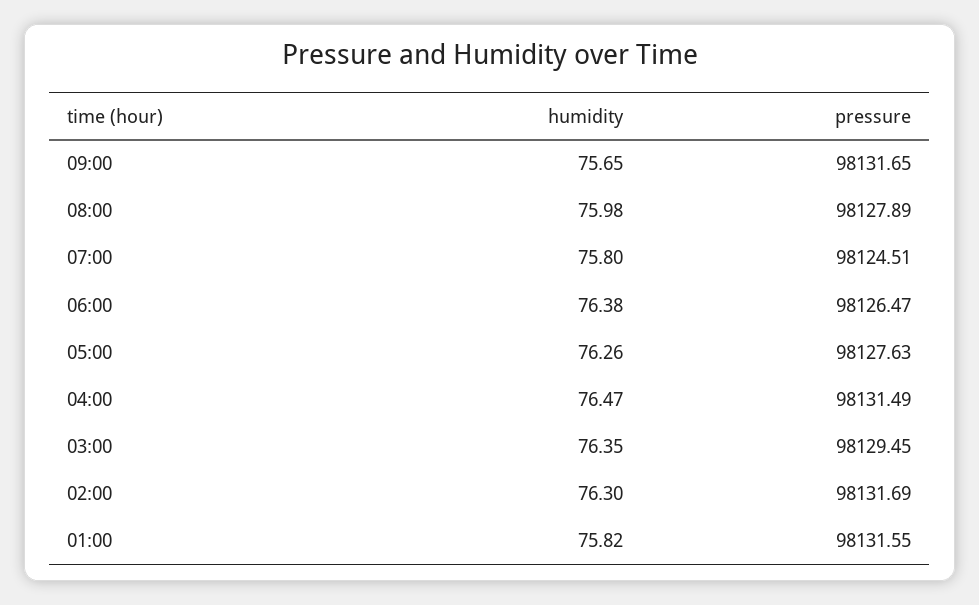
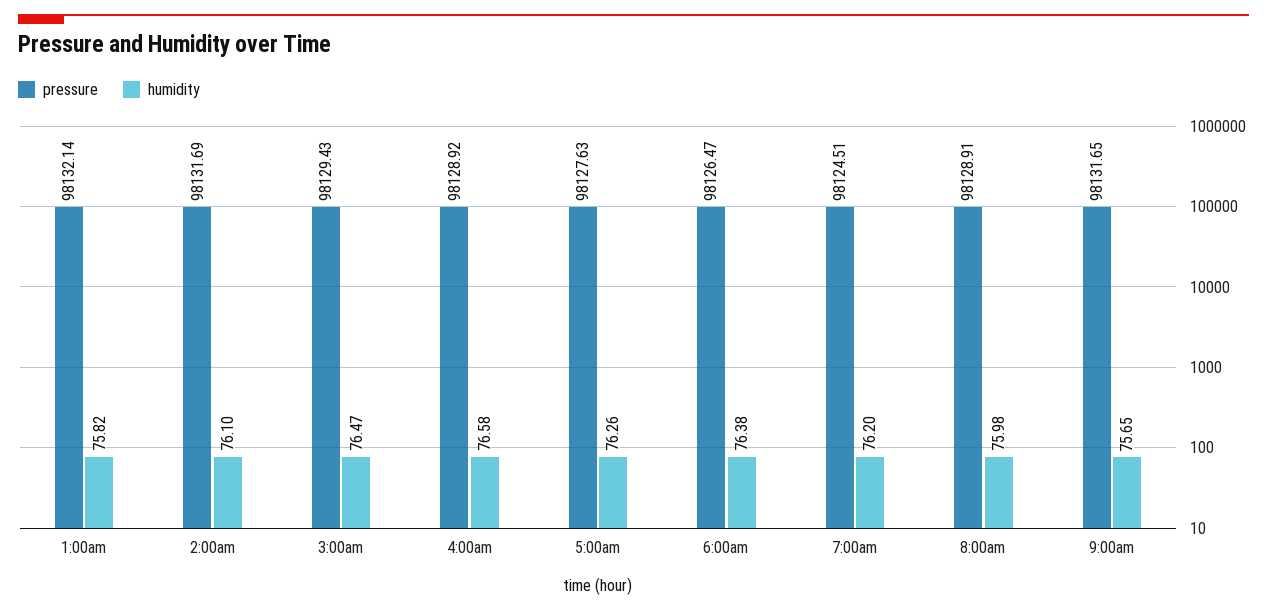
  {
    "humidity": {
      "09:00": 75.65,
      "08:00": 75.98,
-     "07:00": 75.8,
+     "07:00": 76.2,
      "06:00": 76.38,
      "05:00": 76.26,
-     "04:00": 76.47,
+     "04:00": 76.58,
-     "03:00": 76.35,
+     "03:00": 76.47,
-     "02:00": 76.3,
+     "02:00": 76.1,
      "01:00": 75.82
    },
    "pressure": {
      "09:00": 98131.65,
-     "08:00": 98127.89,
+     "08:00": 98128.91,
      "07:00": 98124.51,
      "06:00": 98126.47,
      "05:00": 98127.63,
-     "04:00": 98131.49,
+     "04:00": 98128.92,
-     "03:00": 98129.45,
+     "03:00": 98129.43,
      "02:00": 98131.69,
-     "01:00": 98131.55
+     "01:00": 98132.14
    }
  }

